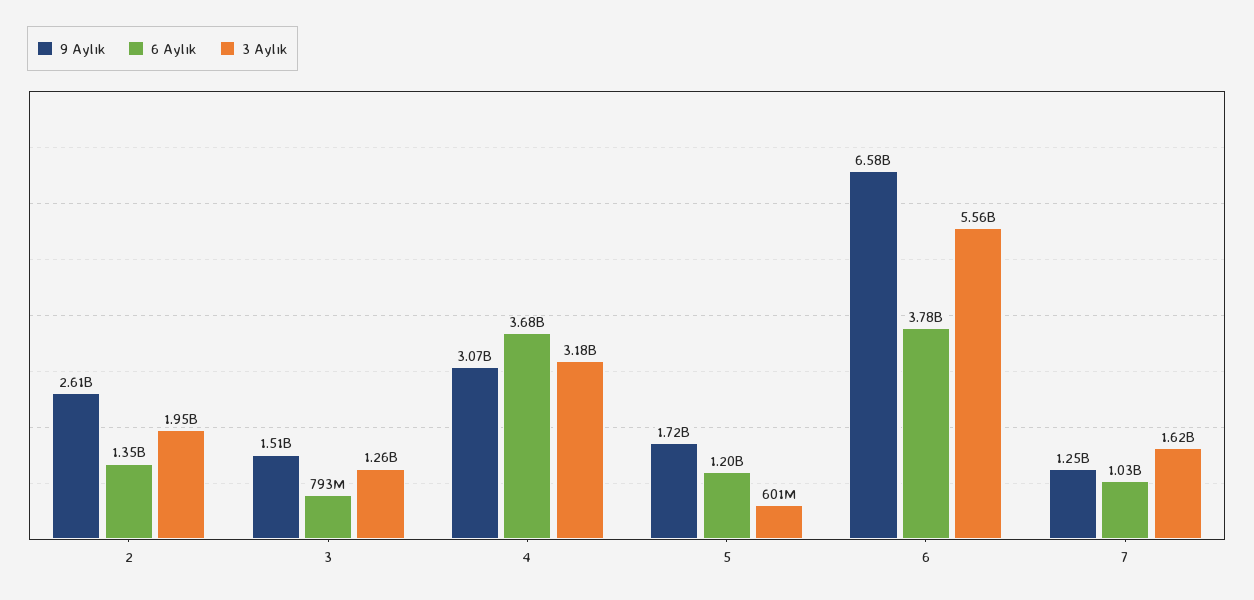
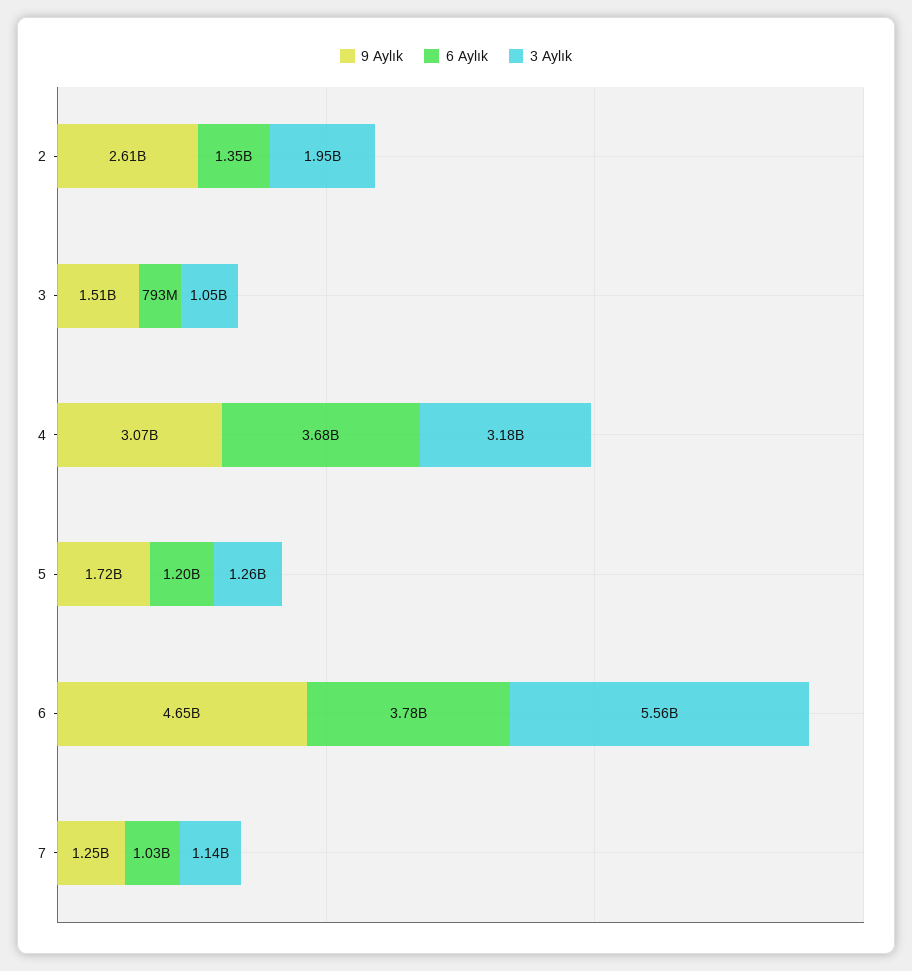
  {
    "9 Aylık": {
      "2": 2610000000,
      "3": 1510000000,
      "4": 3070000000,
      "5": 1720000000,
-     "6": 6580000000,
+     "6": 4650000000,
      "7": 1250000000
    },
    "6 Aylık": {
      "2": 1350000000,
      "3": 793000000,
      "4": 3680000000,
      "5": 1200000000,
      "6": 3780000000,
      "7": 1030000000
    },
    "3 Aylık": {
      "2": 1950000000,
-     "3": 1260000000,
+     "3": 1050000000,
      "4": 3180000000,
-     "5": 601000000,
+     "5": 1260000000,
      "6": 5560000000,
-     "7": 1620000000
+     "7": 1140000000
    }
  }

